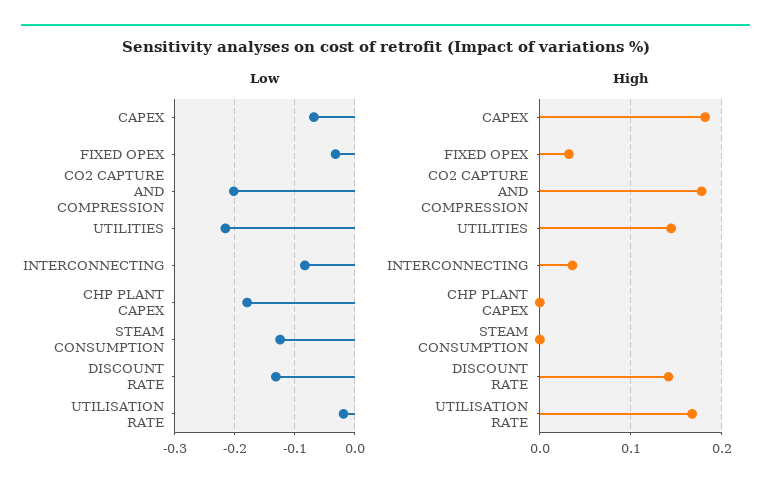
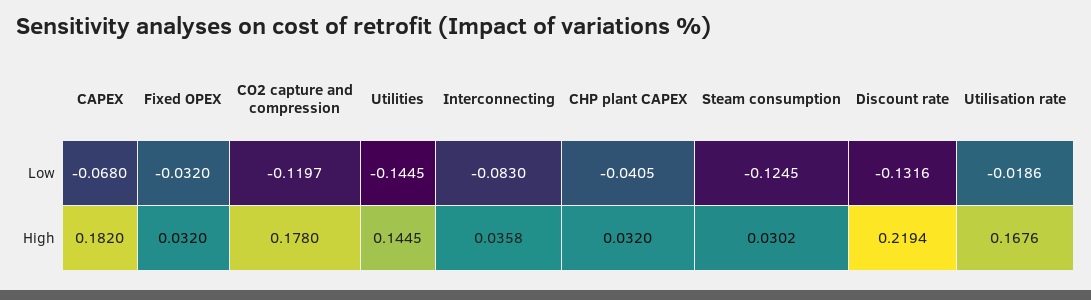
  {
    "Low": {
      "CAPEX": -0.068,
      "FIXED OPEX": -0.032,
-     "CO2 CAPTURE AND COMPRESSION": -0.2,
+     "CO2 CAPTURE AND COMPRESSION": -0.1197,
-     "UTILITIES": -0.22,
+     "UTILITIES": -0.1445,
      "INTERCONNECTING": -0.083,
-     "CHP PLANT CAPEX": -0.18,
+     "CHP PLANT CAPEX": -0.0405,
      "STEAM CONSUMPTION": -0.1245,
      "DISCOUNT RATE": -0.1316,
      "UTILISATION RATE": -0.0186
    },
    "High": {
      "CAPEX": 0.182,
      "FIXED OPEX": 0.032,
      "CO2 CAPTURE AND COMPRESSION": 0.178,
      "UTILITIES": 0.1445,
      "INTERCONNECTING": 0.0358,
-     "CHP PLANT CAPEX": 0,
+     "CHP PLANT CAPEX": 0.032,
-     "STEAM CONSUMPTION": 0,
+     "STEAM CONSUMPTION": 0.0302,
-     "DISCOUNT RATE": 0.14,
+     "DISCOUNT RATE": 0.2194,
      "UTILISATION RATE": 0.1676
    }
  }

